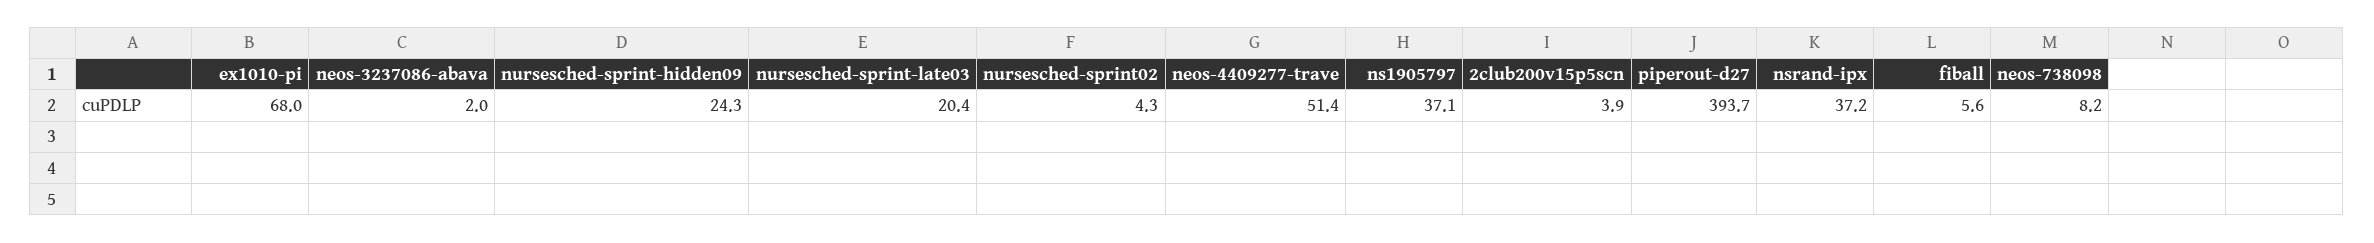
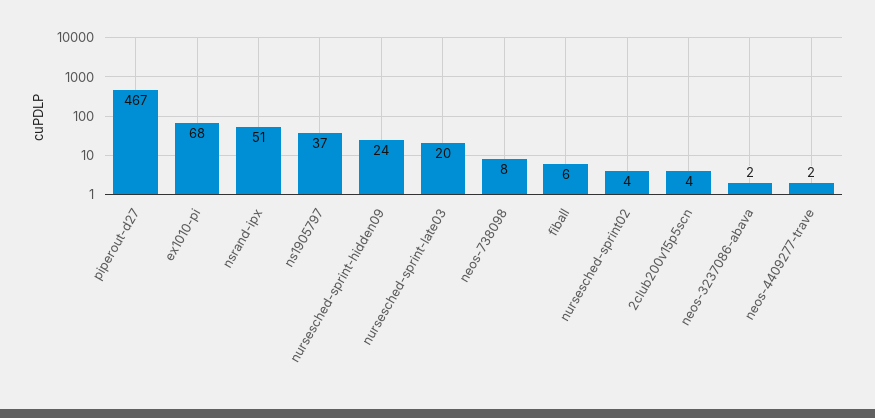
  {
    "ex1010-pi": 68,
    "neos-3237086-abava": 2,
    "nursesched-sprint-hidden09": 24.3,
    "nursesched-sprint-late03": 20.4,
    "nursesched-sprint02": 4.3,
-   "neos-4409277-trave": 51.4,
+   "neos-4409277-trave": 2,
    "ns1905797": 37.1,
    "2club200v15p5scn": 3.9,
-   "piperout-d27": 393.7,
+   "piperout-d27": 467,
-   "nsrand-ipx": 37.2,
+   "nsrand-ipx": 51,
    "fiball": 5.6,
    "neos-738098": 8.2
  }

